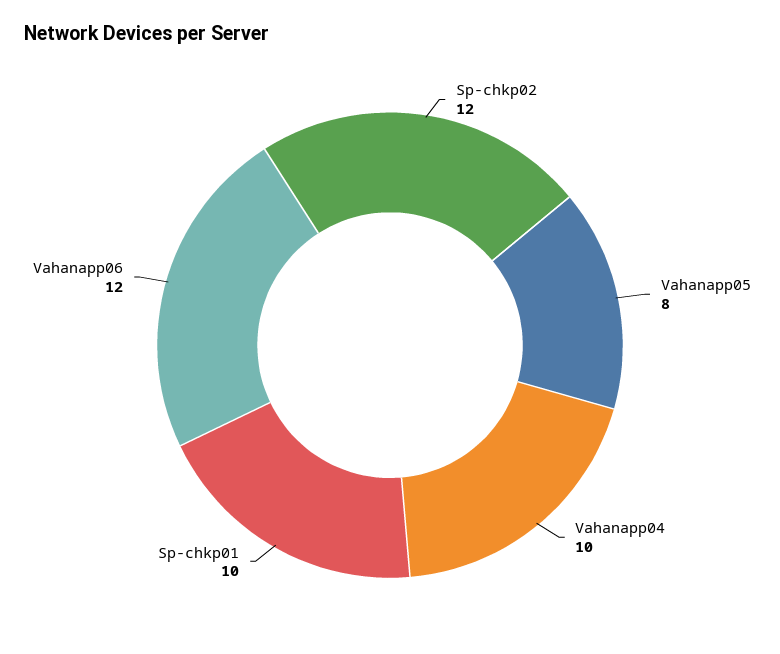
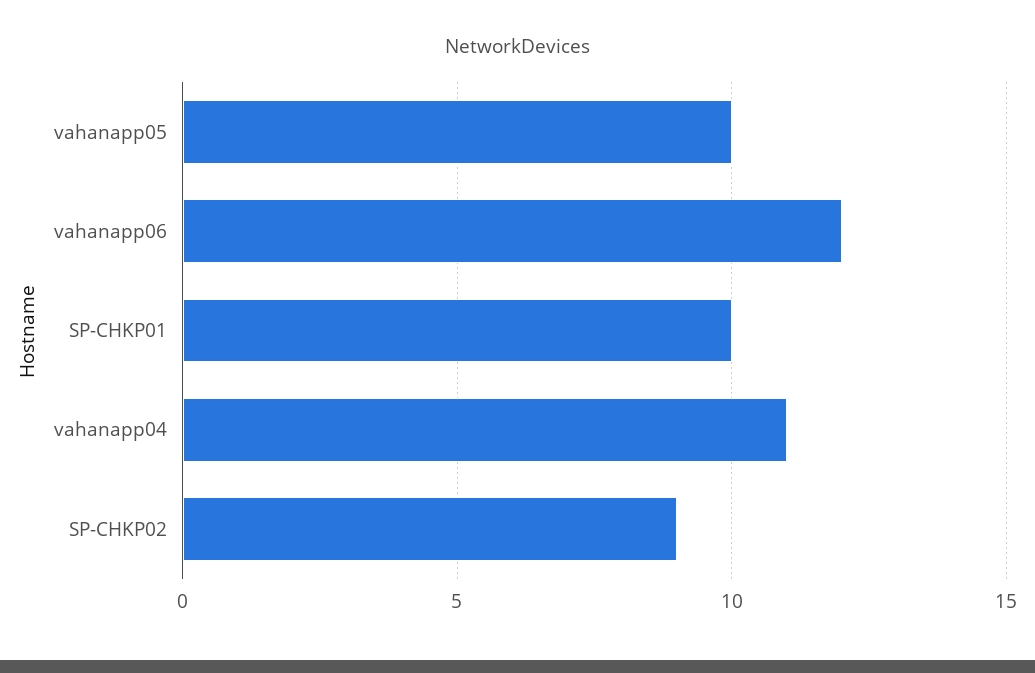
  {
-   "Sp-chkp02": 12,
+   "Sp-chkp02": 9,
-   "Vahanapp05": 8,
+   "Vahanapp05": 10,
-   "Vahanapp04": 10,
+   "Vahanapp04": 11,
    "Sp-chkp01": 10,
    "Vahanapp06": 12
  }

